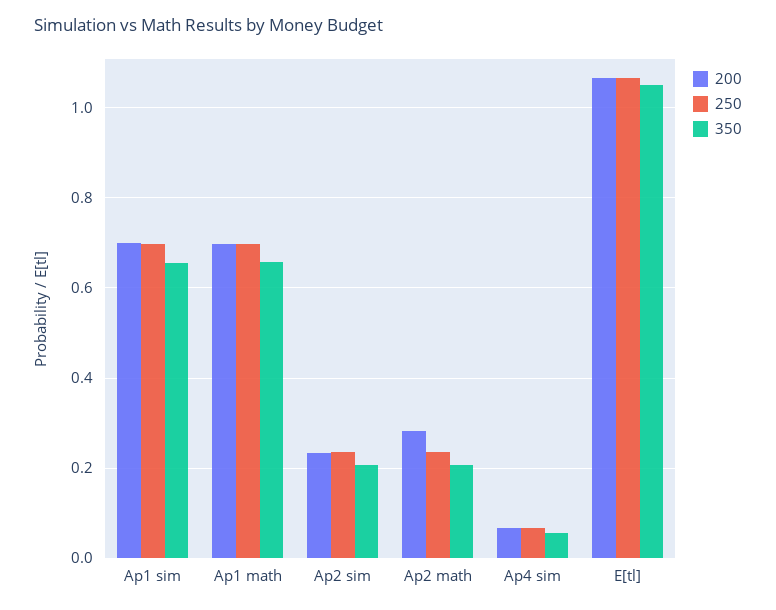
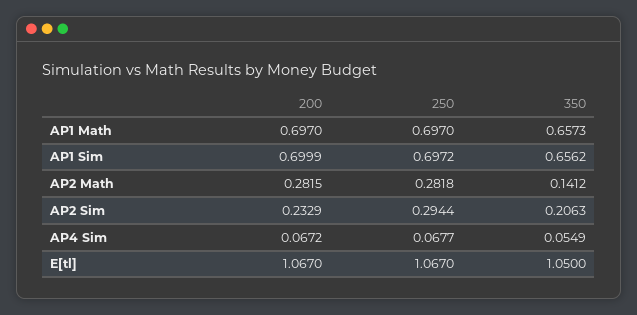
  {
    "200": {
      "Ap1 sim": 0.6999,
      "Ap1 math": 0.697,
      "Ap2 sim": 0.2329,
      "Ap2 math": 0.2815,
      "Ap4 sim": 0.0672,
      "E[tl]": 1.067
    },
    "250": {
      "Ap1 sim": 0.6972,
      "Ap1 math": 0.697,
-     "Ap2 sim": 0.24,
+     "Ap2 sim": 0.2944,
-     "Ap2 math": 0.24,
+     "Ap2 math": 0.2818,
      "Ap4 sim": 0.0677,
      "E[tl]": 1.067
    },
    "350": {
      "Ap1 sim": 0.6562,
      "Ap1 math": 0.6573,
      "Ap2 sim": 0.2063,
-     "Ap2 math": 0.2,
+     "Ap2 math": 0.1412,
      "Ap4 sim": 0.0549,
      "E[tl]": 1.05
    }
  }

